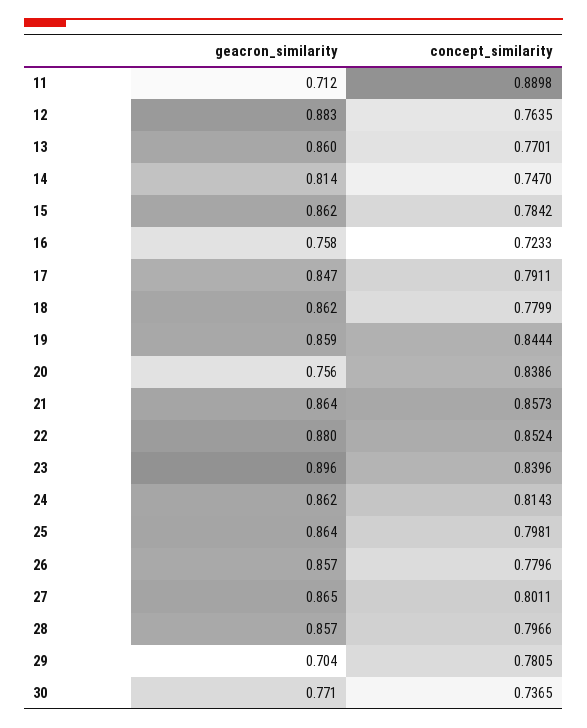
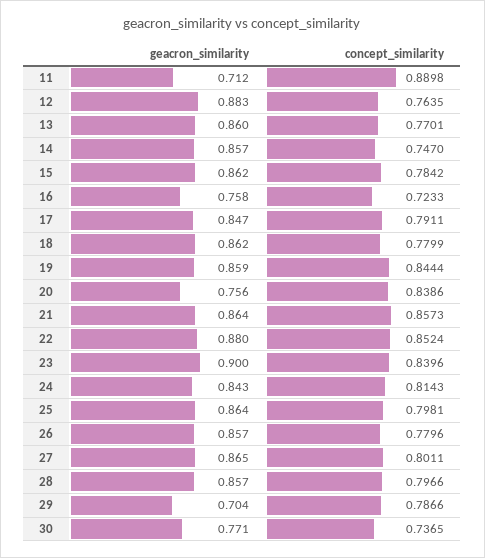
  {
    "geacron_similarity": {
      "11": 0.712,
      "12": 0.883,
      "13": 0.86,
-     "14": 0.814,
+     "14": 0.857,
      "15": 0.862,
      "16": 0.758,
      "17": 0.847,
      "18": 0.862,
      "19": 0.859,
      "20": 0.756,
      "21": 0.864,
      "22": 0.88,
-     "23": 0.896,
+     "23": 0.9,
-     "24": 0.862,
+     "24": 0.843,
      "25": 0.864,
      "26": 0.857,
      "27": 0.865,
      "28": 0.857,
      "29": 0.704,
      "30": 0.771
    },
    "concept_similarity": {
      "11": 0.8898,
      "12": 0.7635,
      "13": 0.7701,
      "14": 0.747,
      "15": 0.7842,
      "16": 0.7233,
      "17": 0.7911,
      "18": 0.7799,
      "19": 0.8444,
      "20": 0.8386,
      "21": 0.8573,
      "22": 0.8524,
      "23": 0.8396,
      "24": 0.8143,
      "25": 0.7981,
      "26": 0.7796,
      "27": 0.8011,
      "28": 0.7966,
-     "29": 0.7805,
+     "29": 0.7866,
      "30": 0.7365
    }
  }

